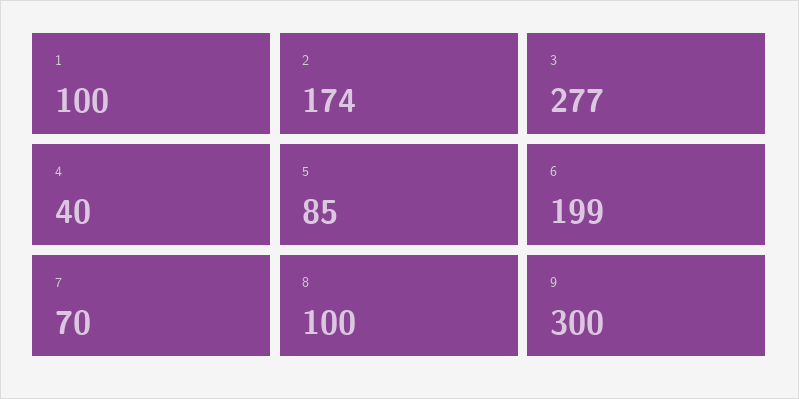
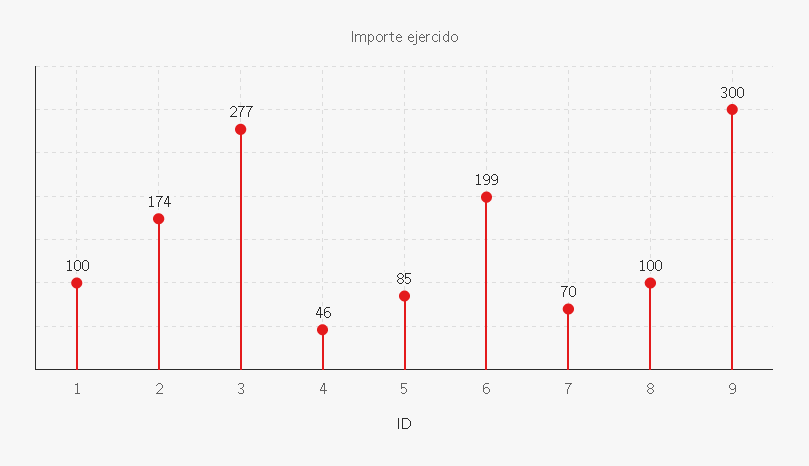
  {
    "1": 100,
    "2": 174,
    "3": 277,
-   "4": 40,
+   "4": 46,
    "5": 85,
    "6": 199,
    "7": 70,
    "8": 100,
    "9": 300
  }

